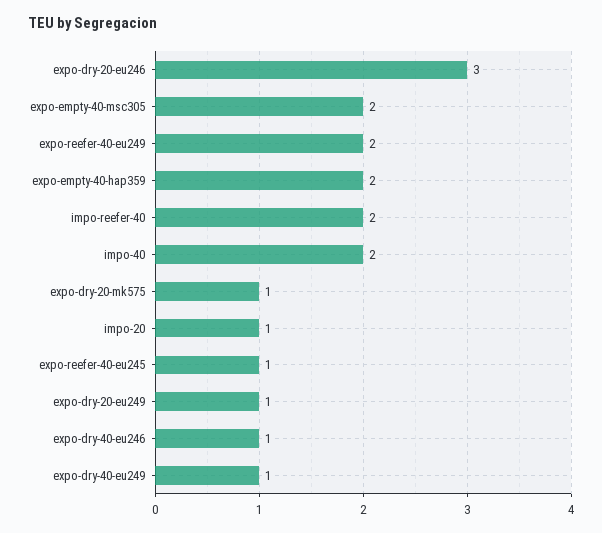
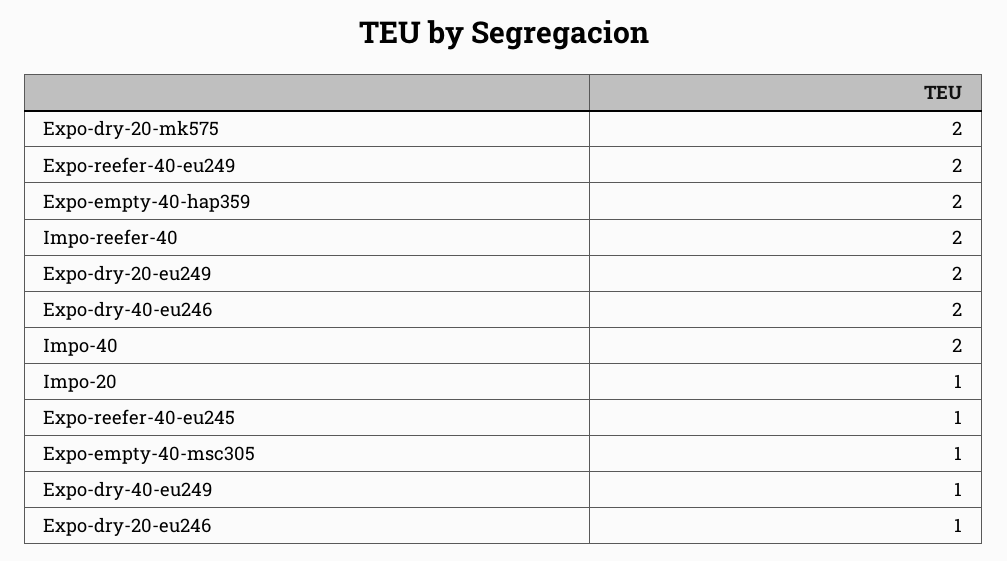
  {
-   "expo-dry-20-eu246": 3,
+   "expo-dry-20-eu246": 1,
-   "expo-empty-40-msc305": 2,
+   "expo-empty-40-msc305": 1,
    "expo-reefer-40-eu249": 2,
    "expo-empty-40-hap359": 2,
    "impo-reefer-40": 2,
    "impo-40": 2,
-   "expo-dry-20-mk575": 1,
+   "expo-dry-20-mk575": 2,
    "impo-20": 1,
    "expo-reefer-40-eu245": 1,
-   "expo-dry-20-eu249": 1,
+   "expo-dry-20-eu249": 2,
-   "expo-dry-40-eu246": 1,
+   "expo-dry-40-eu246": 2,
    "expo-dry-40-eu249": 1
  }

